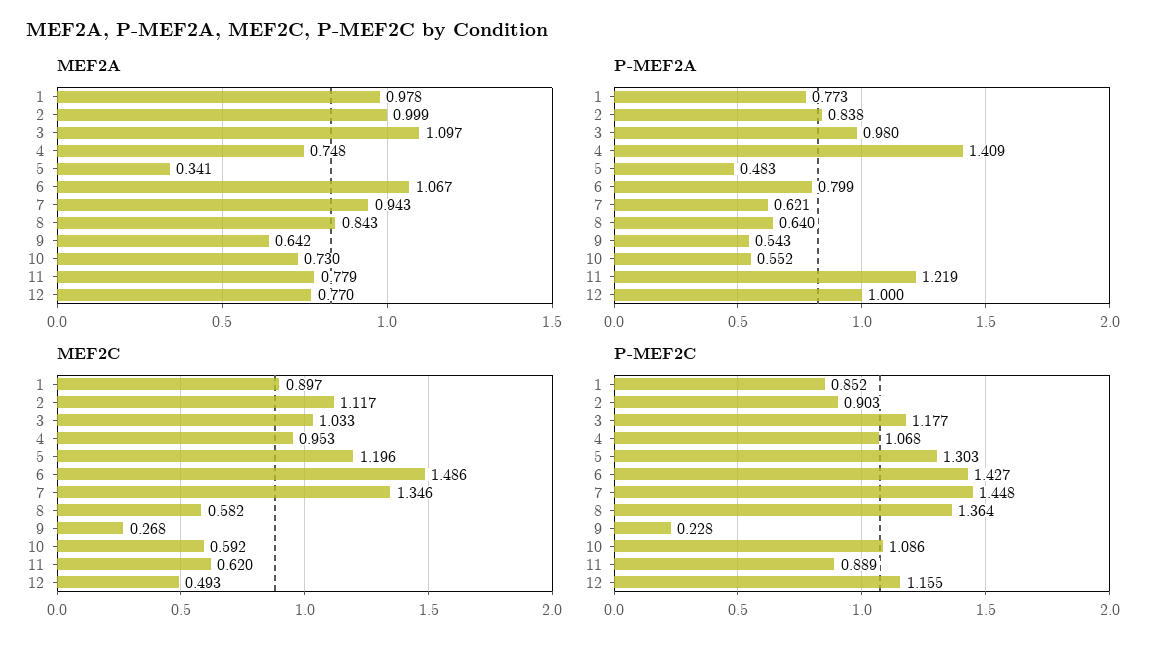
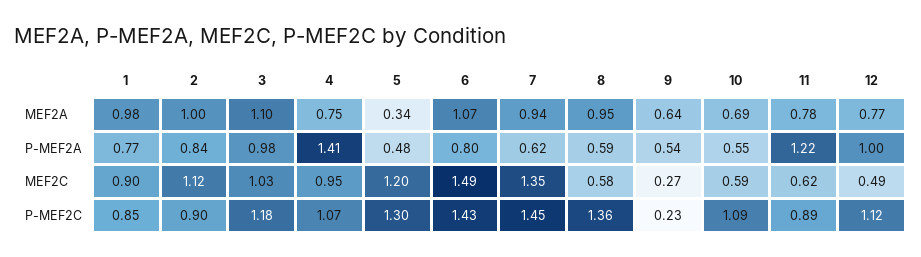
  {
    "MEF2A": {
      "1": 0.978,
      "2": 0.999,
      "3": 1.097,
      "4": 0.748,
      "5": 0.341,
      "6": 1.067,
      "7": 0.943,
-     "8": 0.843,
+     "8": 0.95,
      "9": 0.642,
-     "10": 0.73,
+     "10": 0.69,
      "11": 0.779,
      "12": 0.77
    },
    "P-MEF2A": {
      "1": 0.773,
      "2": 0.838,
      "3": 0.98,
      "4": 1.409,
      "5": 0.483,
      "6": 0.799,
      "7": 0.621,
-     "8": 0.64,
+     "8": 0.59,
      "9": 0.543,
      "10": 0.552,
      "11": 1.219,
      "12": 1
    },
    "MEF2C": {
      "1": 0.897,
      "2": 1.117,
      "3": 1.033,
      "4": 0.953,
      "5": 1.196,
      "6": 1.486,
      "7": 1.346,
      "8": 0.582,
      "9": 0.268,
      "10": 0.592,
      "11": 0.62,
      "12": 0.493
    },
    "P-MEF2C": {
      "1": 0.852,
      "2": 0.903,
      "3": 1.177,
      "4": 1.068,
      "5": 1.303,
      "6": 1.427,
      "7": 1.448,
      "8": 1.364,
      "9": 0.228,
      "10": 1.086,
      "11": 0.889,
-     "12": 1.155
+     "12": 1.12
    }
  }

